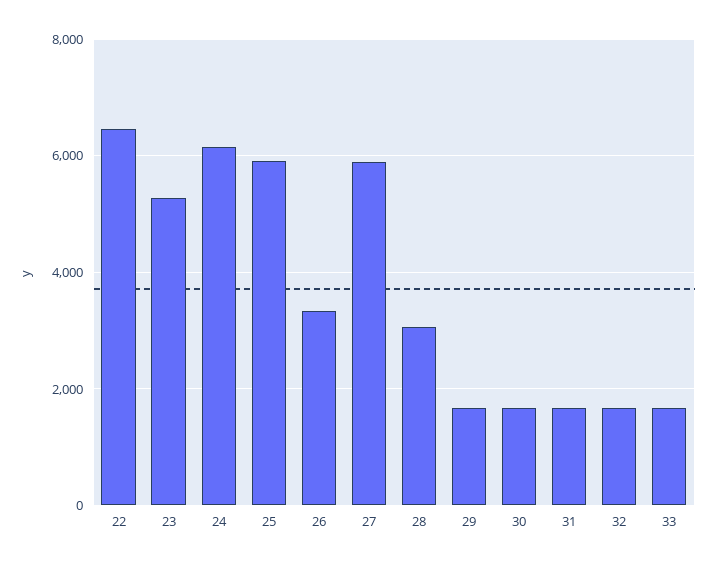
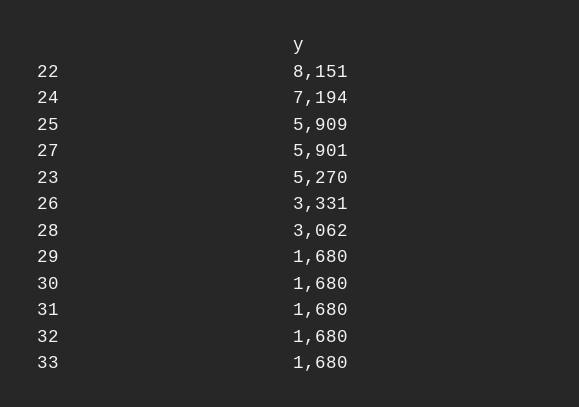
  {
-   "22": 6400,
+   "22": 8151,
    "23": 5270,
-   "24": 6200,
+   "24": 7194,
    "25": 5909,
    "26": 3331,
    "27": 5901,
    "28": 3062,
    "29": 1680,
    "30": 1680,
    "31": 1680,
    "32": 1680,
    "33": 1680
  }

